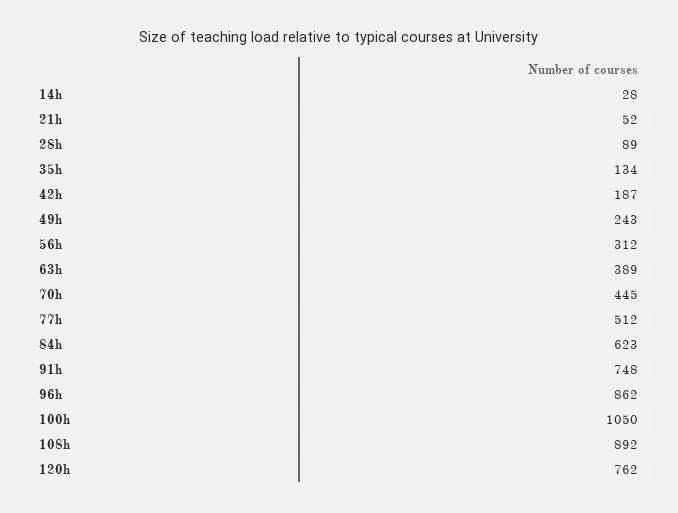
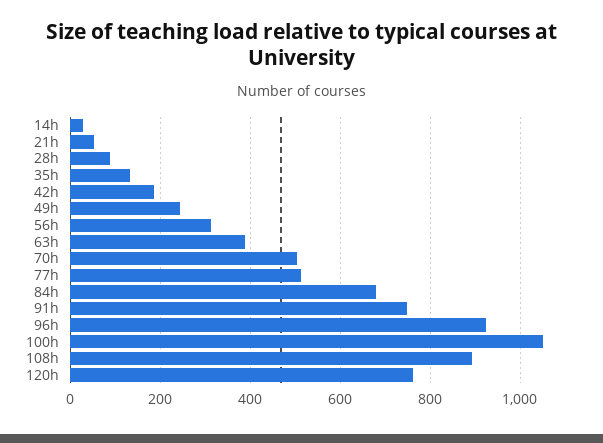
  {
    "14h": 28,
    "21h": 52,
    "28h": 89,
    "35h": 134,
    "42h": 187,
    "49h": 243,
    "56h": 312,
    "63h": 389,
-   "70h": 445,
+   "70h": 500,
    "77h": 512,
-   "84h": 623,
+   "84h": 680,
    "91h": 748,
-   "96h": 862,
+   "96h": 920,
    "100h": 1050,
    "108h": 892,
    "120h": 762
  }

